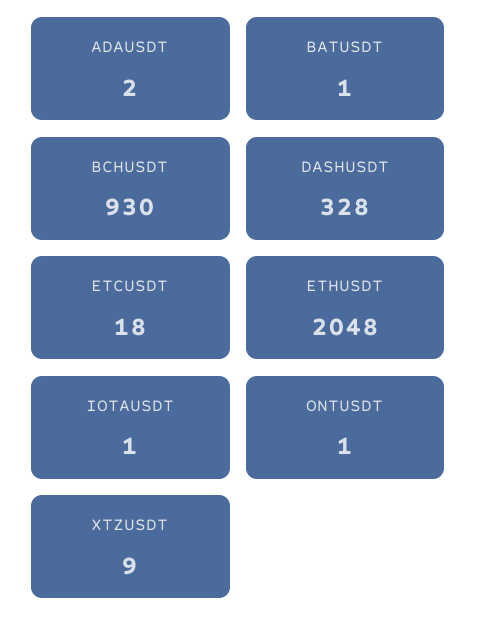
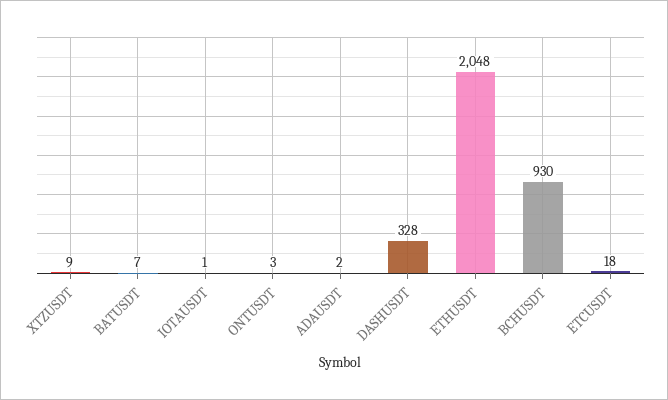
  {
    "ADAUSDT": 2,
-   "BATUSDT": 1,
+   "BATUSDT": 7,
    "BCHUSDT": 930,
    "DASHUSDT": 328,
    "ETCUSDT": 18,
    "ETHUSDT": 2048,
    "IOTAUSDT": 1,
-   "ONTUSDT": 1,
+   "ONTUSDT": 3,
    "XTZUSDT": 9
  }

